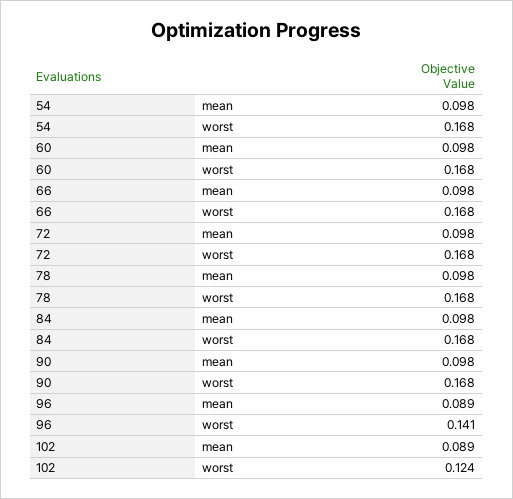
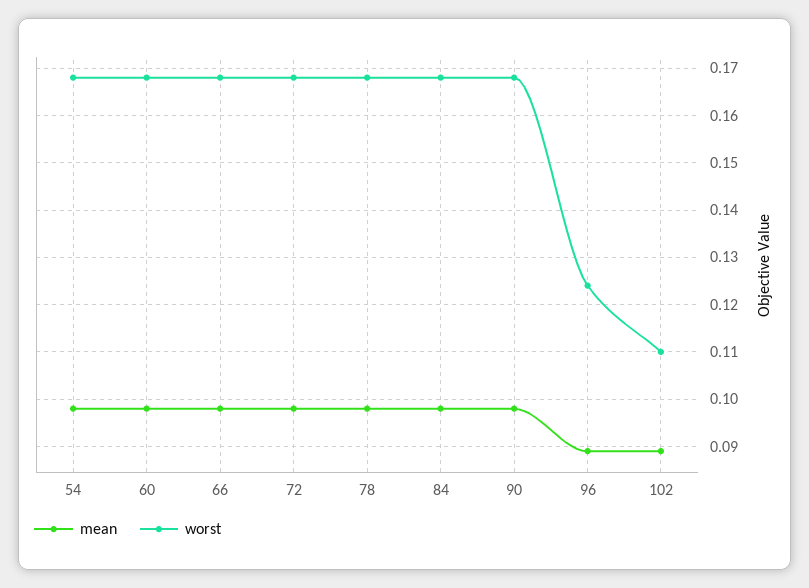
  {
    "mean": {
      "54": 0.098,
      "60": 0.098,
      "66": 0.098,
      "72": 0.098,
      "78": 0.098,
      "84": 0.098,
      "90": 0.098,
      "96": 0.089,
      "102": 0.089
    },
    "worst": {
      "54": 0.168,
      "60": 0.168,
      "66": 0.168,
      "72": 0.168,
      "78": 0.168,
      "84": 0.168,
      "90": 0.168,
-     "96": 0.141,
+     "96": 0.125,
-     "102": 0.124
+     "102": 0.11
    }
  }

